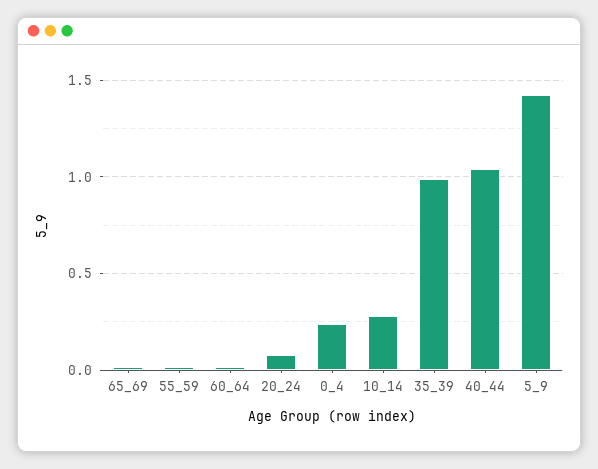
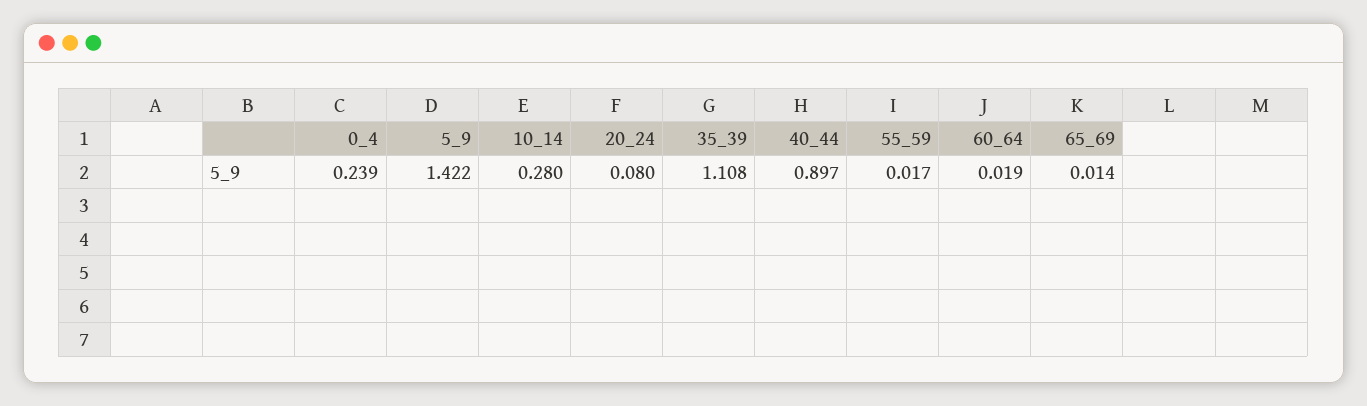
  {
    "65_69": 0.014,
    "55_59": 0.017,
    "60_64": 0.019,
    "20_24": 0.08,
    "0_4": 0.239,
    "10_14": 0.28,
-   "35_39": 1,
+   "35_39": 1.108,
-   "40_44": 1.05,
+   "40_44": 0.897,
    "5_9": 1.422
  }

